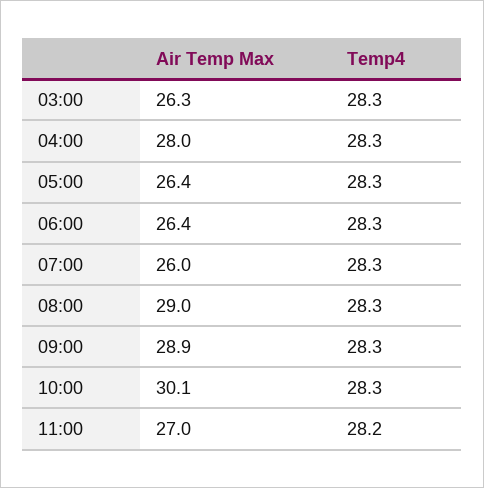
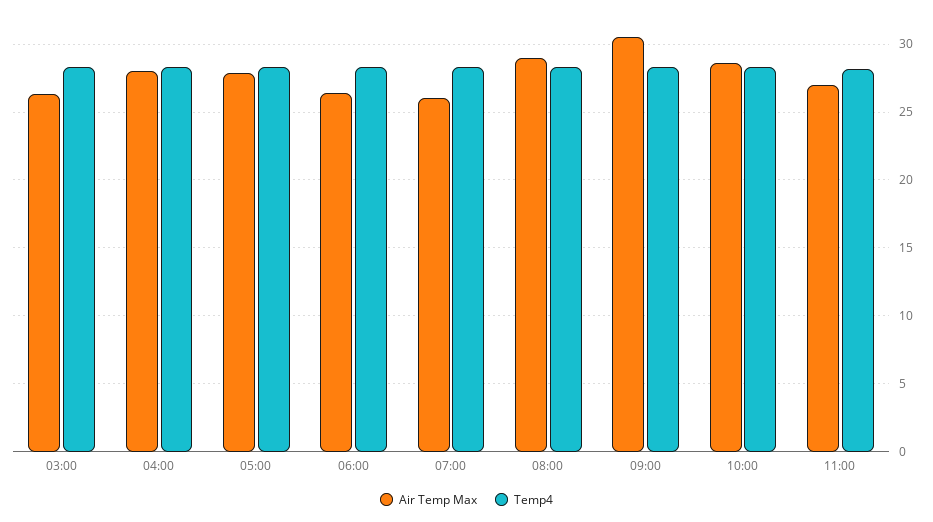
  {
    "Air Temp Max": {
      "03:00": 26.3,
      "04:00": 28,
-     "05:00": 26.4,
+     "05:00": 28,
      "06:00": 26.4,
      "07:00": 26,
      "08:00": 29,
-     "09:00": 28.9,
+     "09:00": 30.5,
-     "10:00": 30.1,
+     "10:00": 28.5,
      "11:00": 27
    },
    "Temp4": {
      "03:00": 28.3,
      "04:00": 28.3,
      "05:00": 28.3,
      "06:00": 28.3,
      "07:00": 28.3,
      "08:00": 28.3,
      "09:00": 28.3,
      "10:00": 28.3,
      "11:00": 28.2
    }
  }

